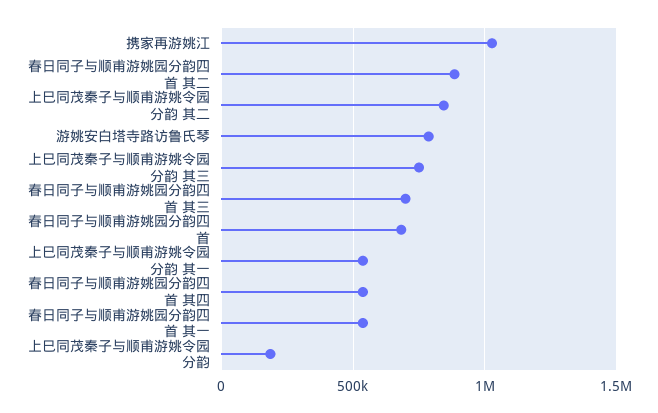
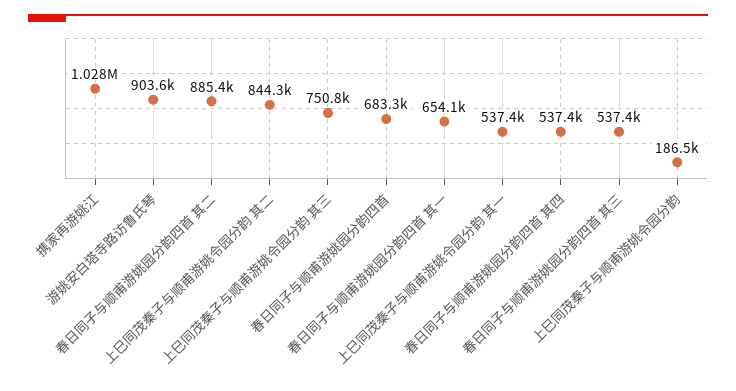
  {
    "携家再游姚江": 1028000,
    "春日同子与顺甫游姚园分韵四首 其二": 885400,
    "上巳同茂秦子与顺甫游姚令园分韵 其二": 844300,
-   "游姚安白塔寺路访鲁氏琴": 800000,
+   "游姚安白塔寺路访鲁氏琴": 903600,
    "上巳同茂秦子与顺甫游姚令园分韵 其三": 750800,
-   "春日同子与顺甫游姚园分韵四首 其三": 700000,
+   "春日同子与顺甫游姚园分韵四首 其三": 537400,
    "春日同子与顺甫游姚园分韵四首": 683300,
    "上巳同茂秦子与顺甫游姚令园分韵 其一": 537400,
    "春日同子与顺甫游姚园分韵四首 其四": 537400,
-   "春日同子与顺甫游姚园分韵四首 其一": 550000,
+   "春日同子与顺甫游姚园分韵四首 其一": 654100,
    "上巳同茂秦子与顺甫游姚令园分韵": 186500
  }

